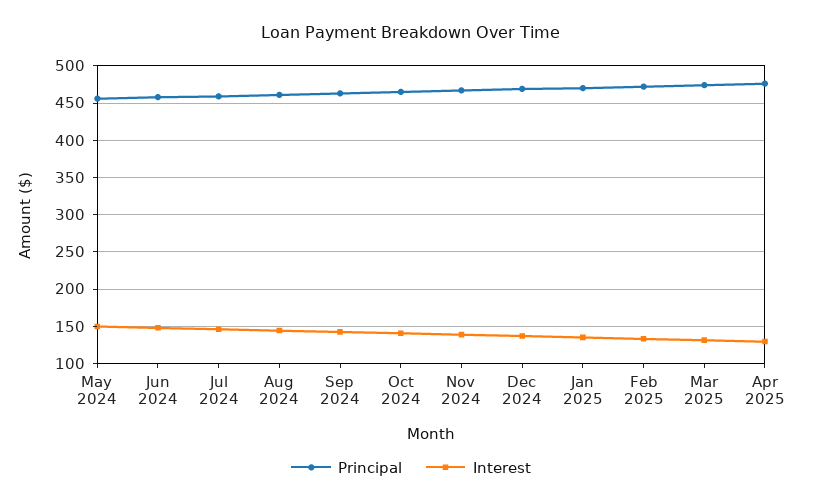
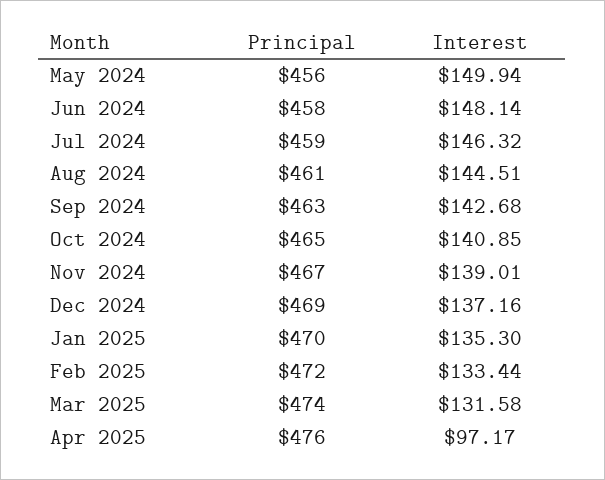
  {
    "Principal": {
      "May 2024": 456,
      "Jun 2024": 458,
      "Jul 2024": 459,
      "Aug 2024": 461,
      "Sep 2024": 463,
      "Oct 2024": 465,
      "Nov 2024": 467,
      "Dec 2024": 469,
      "Jan 2025": 470,
      "Feb 2025": 472,
      "Mar 2025": 474,
      "Apr 2025": 476
    },
    "Interest": {
      "May 2024": 149.94,
      "Jun 2024": 148.14,
      "Jul 2024": 146.32,
      "Aug 2024": 144.51,
      "Sep 2024": 142.68,
      "Oct 2024": 140.85,
      "Nov 2024": 139.01,
      "Dec 2024": 137.16,
      "Jan 2025": 135.3,
      "Feb 2025": 133.44,
      "Mar 2025": 131.58,
-     "Apr 2025": 130
+     "Apr 2025": 97.17
    }
  }

